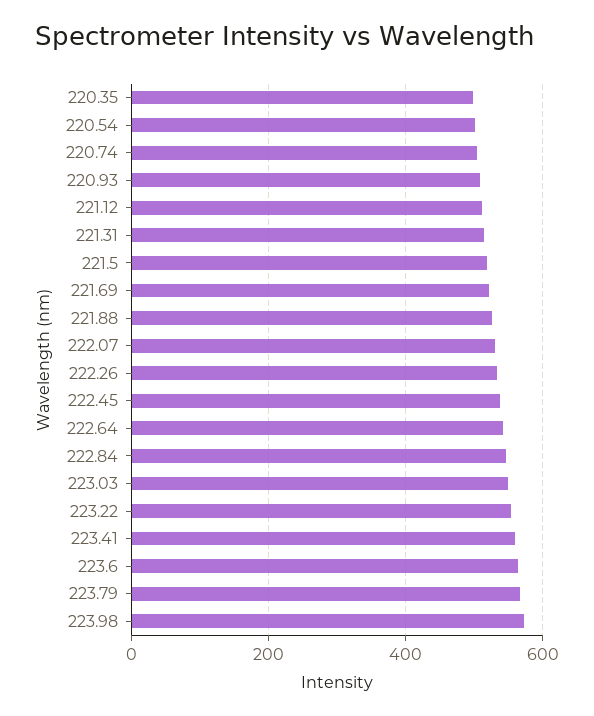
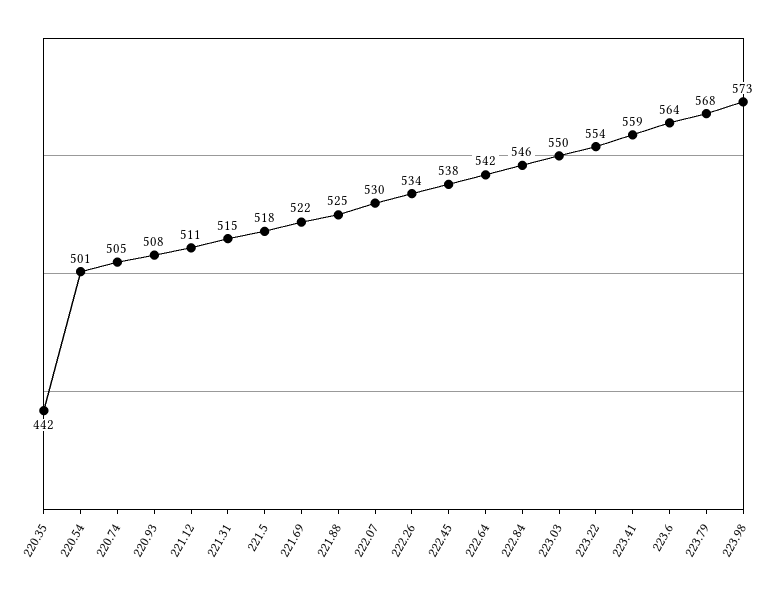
  {
-   "220.35": 500,
+   "220.35": 442,
    "220.54": 501,
    "220.74": 505,
    "220.93": 508,
    "221.12": 511,
    "221.31": 515,
    "221.5": 518,
    "221.69": 522,
    "221.88": 525,
    "222.07": 530,
    "222.26": 534,
    "222.45": 538,
    "222.64": 542,
    "222.84": 546,
    "223.03": 550,
    "223.22": 554,
    "223.41": 559,
    "223.6": 564,
    "223.79": 568,
    "223.98": 573
  }

